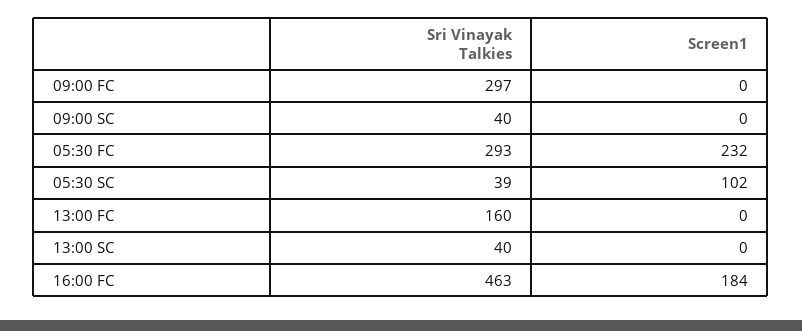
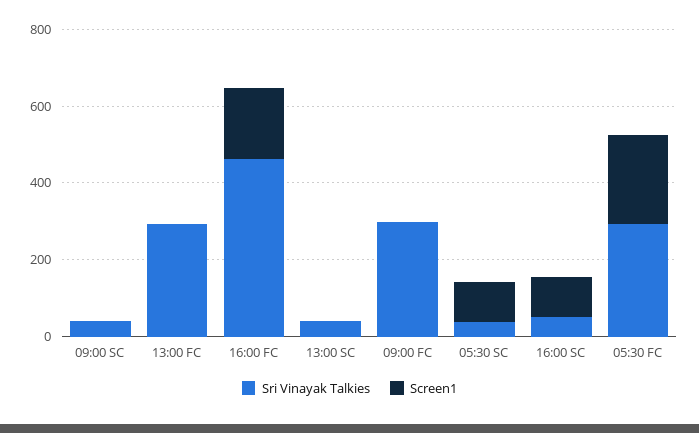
  {
    "Sri Vinayak Talkies": {
      "09:00 FC": 297,
      "09:00 SC": 40,
      "05:30 FC": 293,
      "05:30 SC": 39,
-     "13:00 FC": 160,
+     "13:00 FC": 300,
      "13:00 SC": 40,
-     "16:00 FC": 463
+     "16:00 FC": 463,
+     "16:00 SC": 50
    },
    "Screen1": {
      "09:00 FC": 0,
      "09:00 SC": 0,
      "05:30 FC": 232,
      "05:30 SC": 102,
      "13:00 FC": 0,
      "13:00 SC": 0,
-     "16:00 FC": 184
+     "16:00 FC": 184,
+     "16:00 SC": 100
    }
  }

